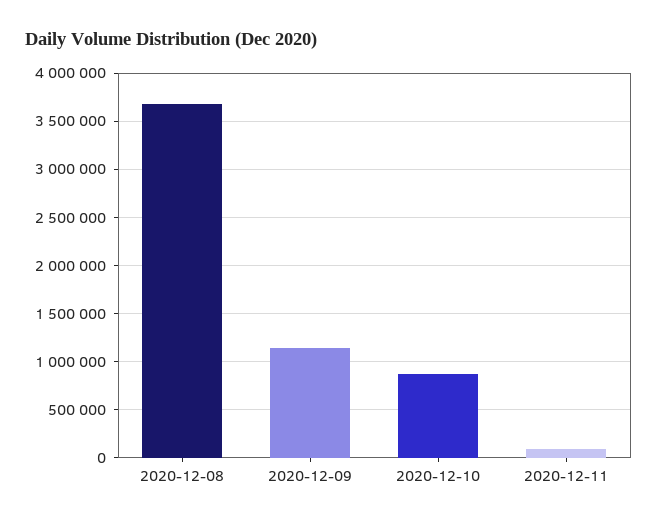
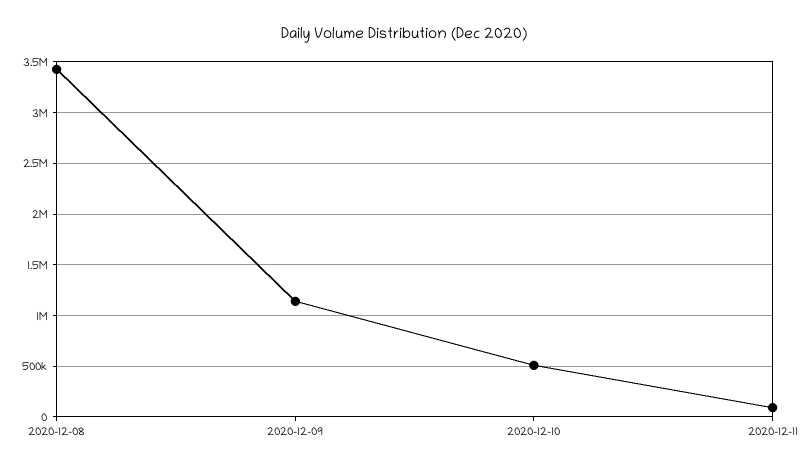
  {
-   "2020-12-08": 3700000,
+   "2020-12-08": 3400000,
    "2020-12-09": 1100000,
-   "2020-12-10": 900000,
+   "2020-12-10": 500000,
    "2020-12-11": 100000
  }

